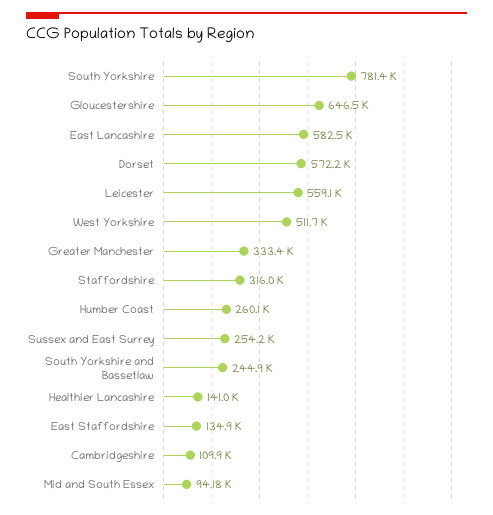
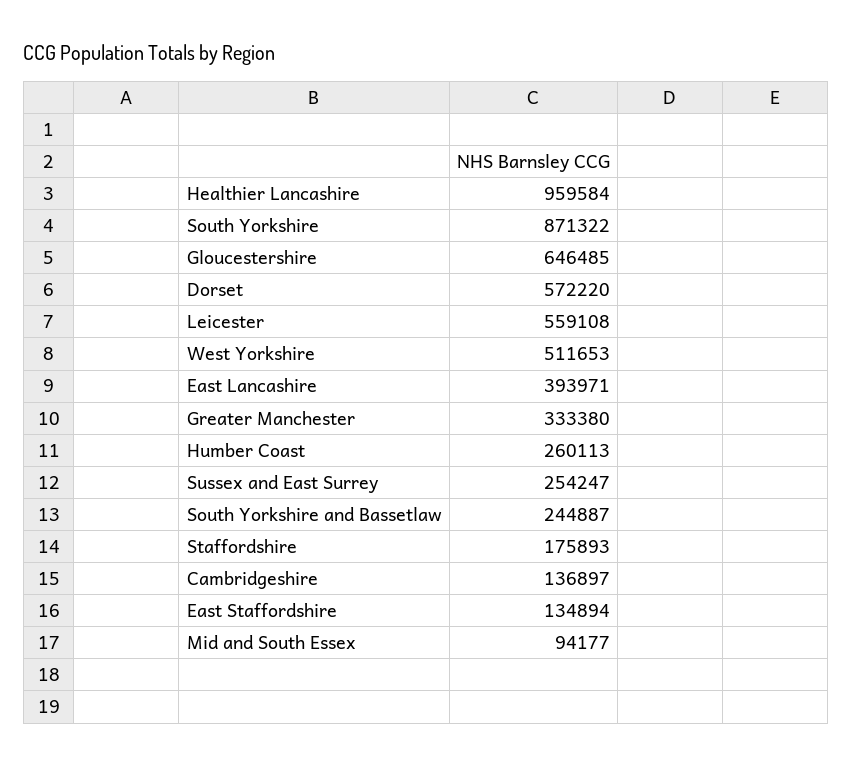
  {
-   "South Yorkshire": 781400,
+   "South Yorkshire": 871322,
    "Gloucestershire": 646485,
-   "East Lancashire": 582500,
+   "East Lancashire": 393971,
    "Dorset": 572220,
    "Leicester": 559108,
    "West Yorkshire": 511653,
    "Greater Manchester": 333380,
-   "Staffordshire": 316000,
+   "Staffordshire": 175893,
    "Humber Coast": 260113,
    "Sussex and East Surrey": 254247,
    "South Yorkshire and Bassetlaw": 244887,
-   "Healthier Lancashire": 141000,
+   "Healthier Lancashire": 959584,
    "East Staffordshire": 134894,
-   "Cambridgeshire": 109900,
+   "Cambridgeshire": 136897,
    "Mid and South Essex": 94177
  }

